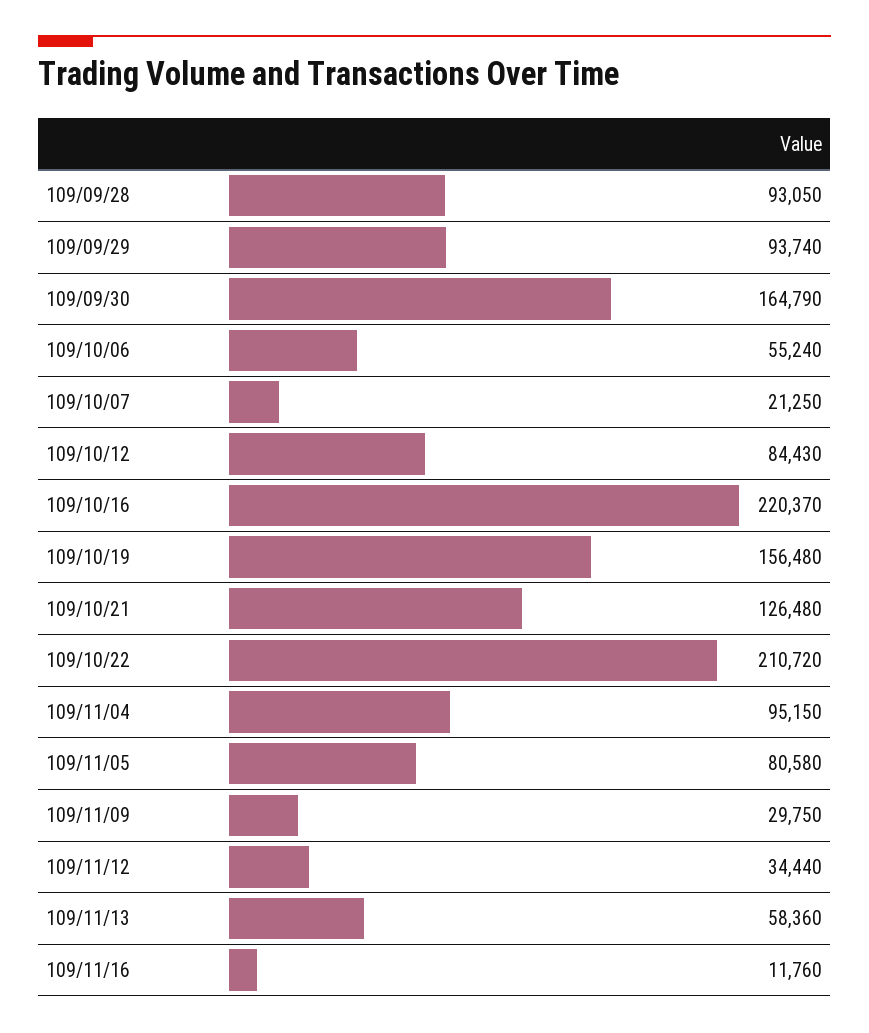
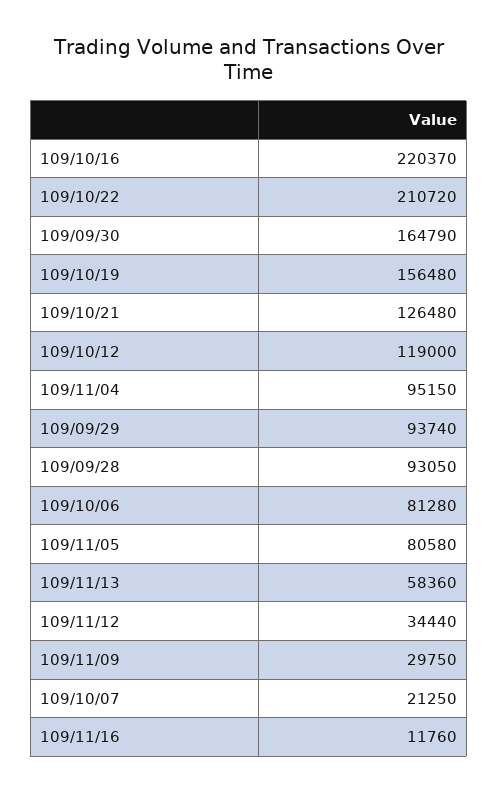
  {
    "109/09/28": 93050,
    "109/09/29": 93740,
    "109/09/30": 164790,
-   "109/10/06": 55240,
+   "109/10/06": 81280,
    "109/10/07": 21250,
-   "109/10/12": 84430,
+   "109/10/12": 119000,
    "109/10/16": 220370,
    "109/10/19": 156480,
    "109/10/21": 126480,
    "109/10/22": 210720,
    "109/11/04": 95150,
    "109/11/05": 80580,
    "109/11/09": 29750,
    "109/11/12": 34440,
    "109/11/13": 58360,
    "109/11/16": 11760
  }

